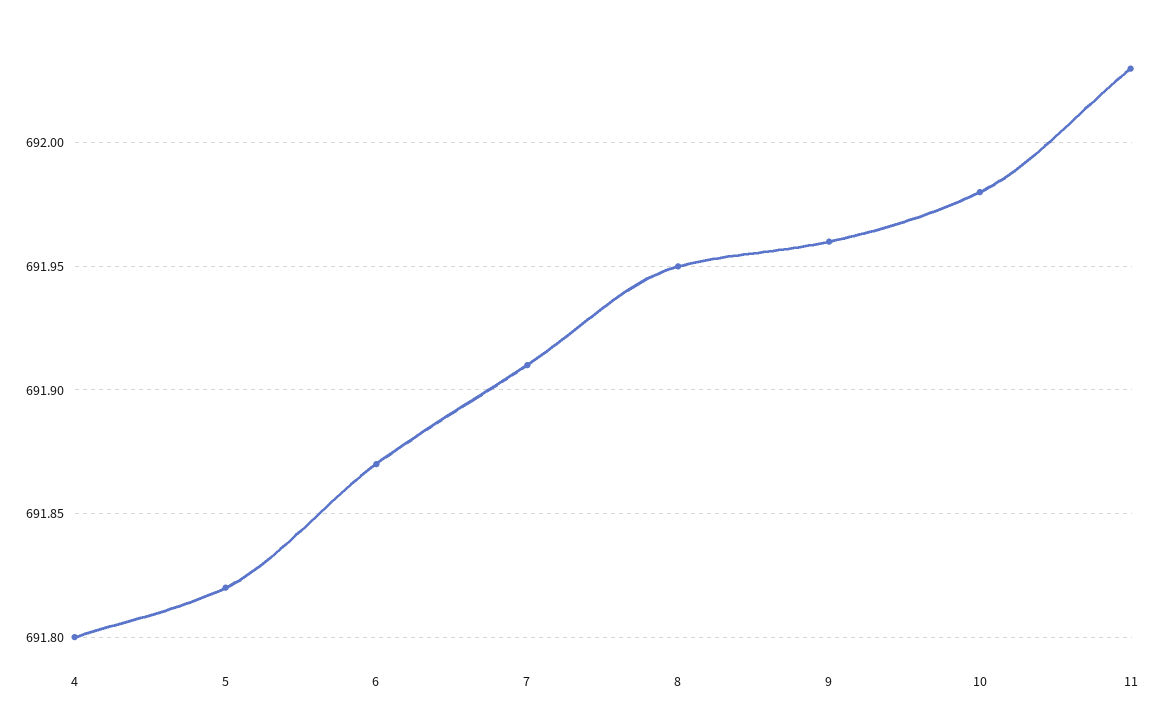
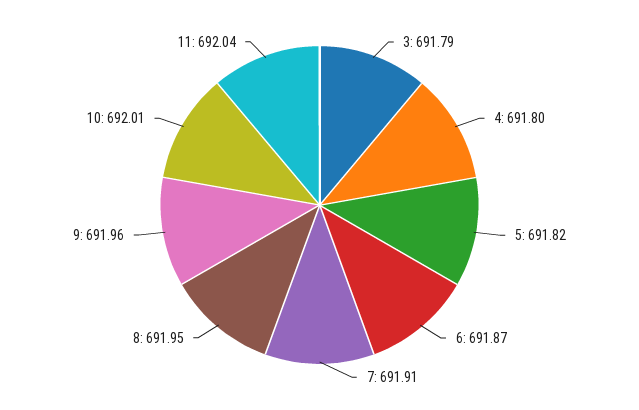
  {
    "4": 691.8,
    "5": 691.82,
    "6": 691.87,
    "7": 691.91,
    "8": 691.95,
    "9": 691.96,
-   "10": 691.98,
+   "10": 692.01,
-   "11": 692.03
+   "11": 692.04,
+   "3": 691.79
  }

